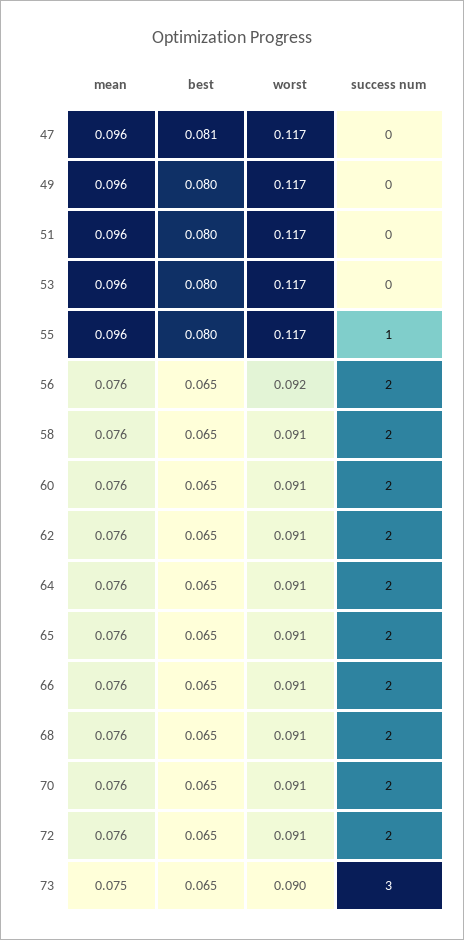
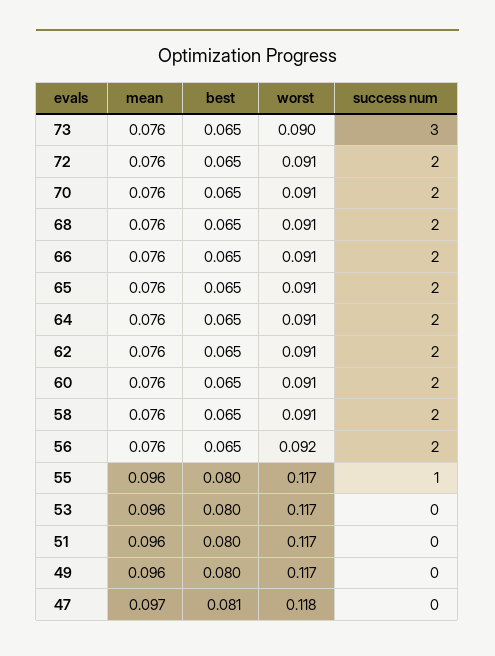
  {
    "mean": {
-     "47": 0.096,
+     "47": 0.097,
      "49": 0.096,
      "51": 0.096,
      "53": 0.096,
      "55": 0.096,
      "56": 0.076,
      "58": 0.076,
      "60": 0.076,
      "62": 0.076,
      "64": 0.076,
      "65": 0.076,
      "66": 0.076,
      "68": 0.076,
      "70": 0.076,
      "72": 0.076,
-     "73": 0.075
+     "73": 0.076
    },
    "best": {
      "47": 0.081,
      "49": 0.08,
      "51": 0.08,
      "53": 0.08,
      "55": 0.08,
      "56": 0.065,
      "58": 0.065,
      "60": 0.065,
      "62": 0.065,
      "64": 0.065,
      "65": 0.065,
      "66": 0.065,
      "68": 0.065,
      "70": 0.065,
      "72": 0.065,
      "73": 0.065
    },
    "worst": {
-     "47": 0.117,
+     "47": 0.118,
      "49": 0.117,
      "51": 0.117,
      "53": 0.117,
      "55": 0.117,
      "56": 0.092,
      "58": 0.091,
      "60": 0.091,
      "62": 0.091,
      "64": 0.091,
      "65": 0.091,
      "66": 0.091,
      "68": 0.091,
      "70": 0.091,
      "72": 0.091,
      "73": 0.09
    },
    "success num": {
      "47": 0,
      "49": 0,
      "51": 0,
      "53": 0,
      "55": 1,
      "56": 2,
      "58": 2,
      "60": 2,
      "62": 2,
      "64": 2,
      "65": 2,
      "66": 2,
      "68": 2,
      "70": 2,
      "72": 2,
      "73": 3
    }
  }

